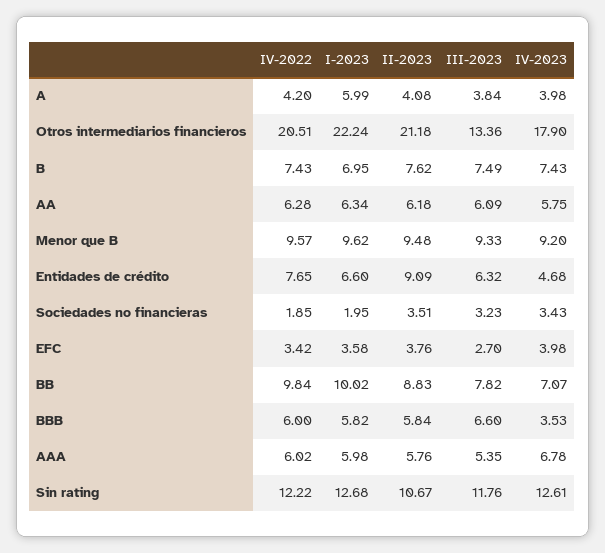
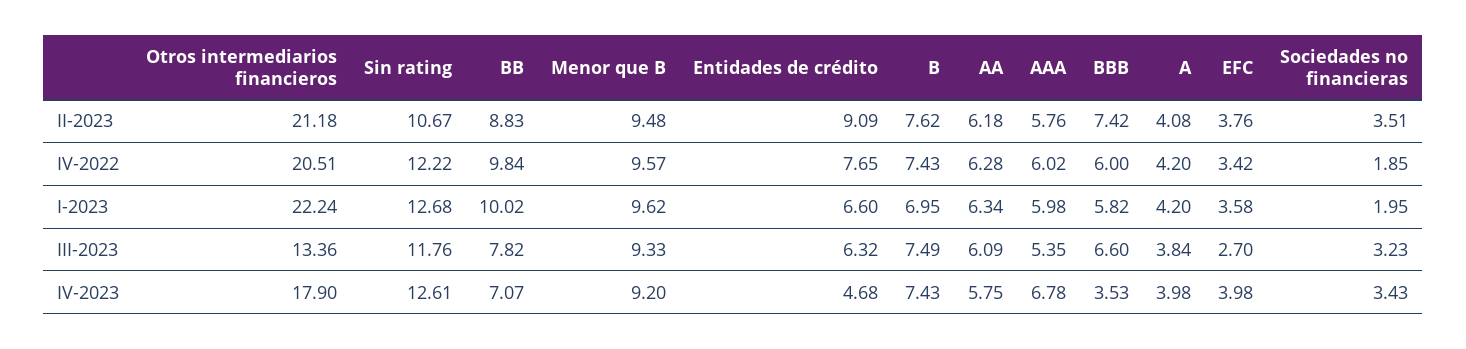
  {
    "IV-2022": {
      "A": 4.2,
      "Otros intermediarios financieros": 20.51,
      "B": 7.43,
      "AA": 6.28,
      "Menor que B": 9.57,
      "Entidades de crédito": 7.65,
      "Sociedades no financieras": 1.85,
      "EFC": 3.42,
      "BB": 9.84,
      "BBB": 6,
      "AAA": 6.02,
      "Sin rating": 12.22
    },
    "I-2023": {
-     "A": 5.99,
+     "A": 4.2,
      "Otros intermediarios financieros": 22.24,
      "B": 6.95,
      "AA": 6.34,
      "Menor que B": 9.62,
      "Entidades de crédito": 6.6,
      "Sociedades no financieras": 1.95,
      "EFC": 3.58,
      "BB": 10.02,
      "BBB": 5.82,
      "AAA": 5.98,
      "Sin rating": 12.68
    },
    "II-2023": {
      "A": 4.08,
      "Otros intermediarios financieros": 21.18,
      "B": 7.62,
      "AA": 6.18,
      "Menor que B": 9.48,
      "Entidades de crédito": 9.09,
      "Sociedades no financieras": 3.51,
      "EFC": 3.76,
      "BB": 8.83,
-     "BBB": 5.84,
+     "BBB": 7.42,
      "AAA": 5.76,
      "Sin rating": 10.67
    },
    "III-2023": {
      "A": 3.84,
      "Otros intermediarios financieros": 13.36,
      "B": 7.49,
      "AA": 6.09,
      "Menor que B": 9.33,
      "Entidades de crédito": 6.32,
      "Sociedades no financieras": 3.23,
      "EFC": 2.7,
      "BB": 7.82,
      "BBB": 6.6,
      "AAA": 5.35,
      "Sin rating": 11.76
    },
    "IV-2023": {
      "A": 3.98,
      "Otros intermediarios financieros": 17.9,
      "B": 7.43,
      "AA": 5.75,
      "Menor que B": 9.2,
      "Entidades de crédito": 4.68,
      "Sociedades no financieras": 3.43,
      "EFC": 3.98,
      "BB": 7.07,
      "BBB": 3.53,
      "AAA": 6.78,
      "Sin rating": 12.61
    }
  }

